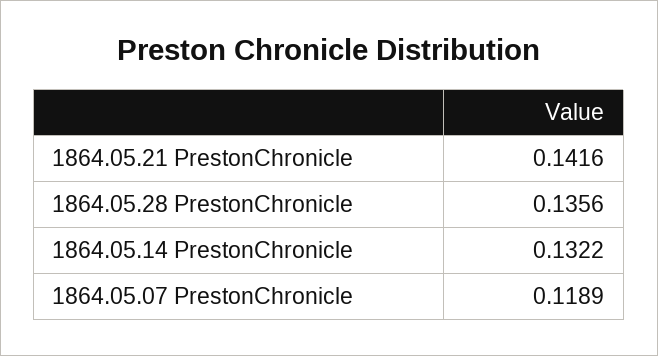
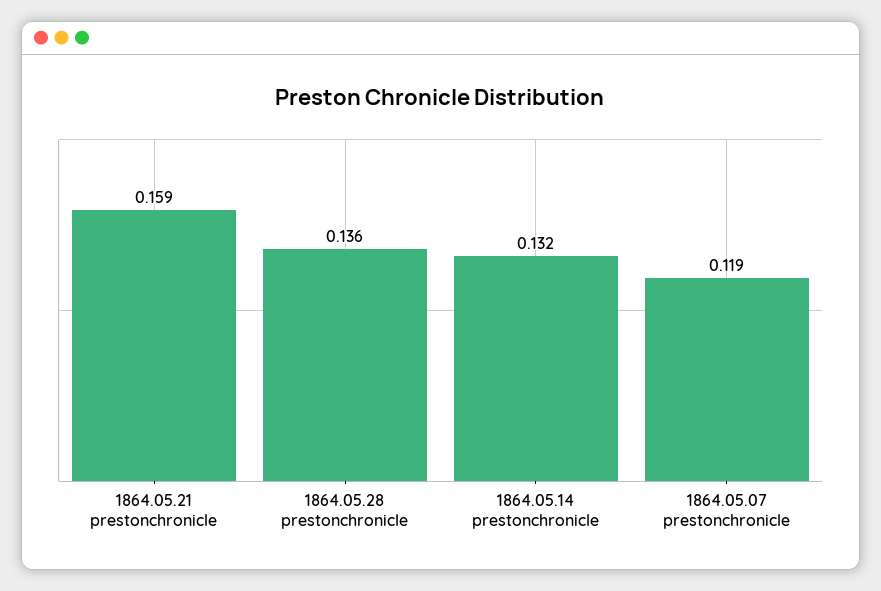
  {
-   "1864.05.21 PrestonChronicle": 0.1416,
+   "1864.05.21 PrestonChronicle": 0.159,
    "1864.05.28 PrestonChronicle": 0.1356,
    "1864.05.14 PrestonChronicle": 0.1322,
    "1864.05.07 PrestonChronicle": 0.1189
  }

